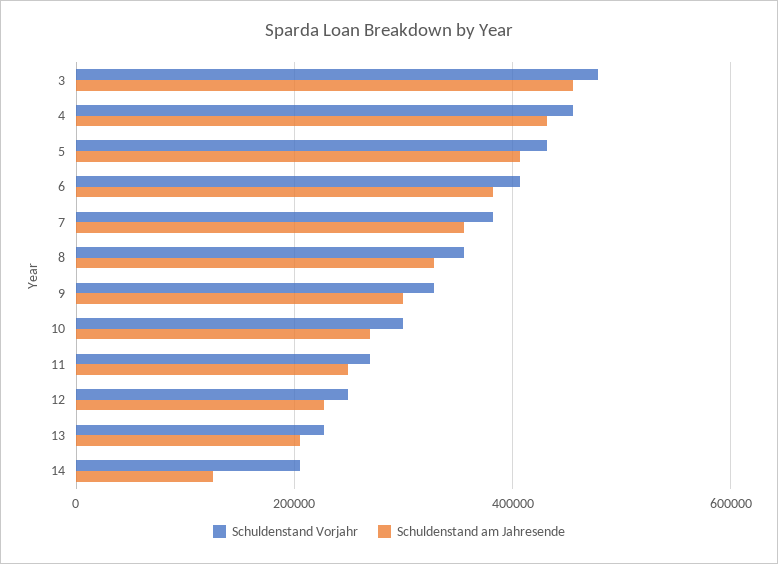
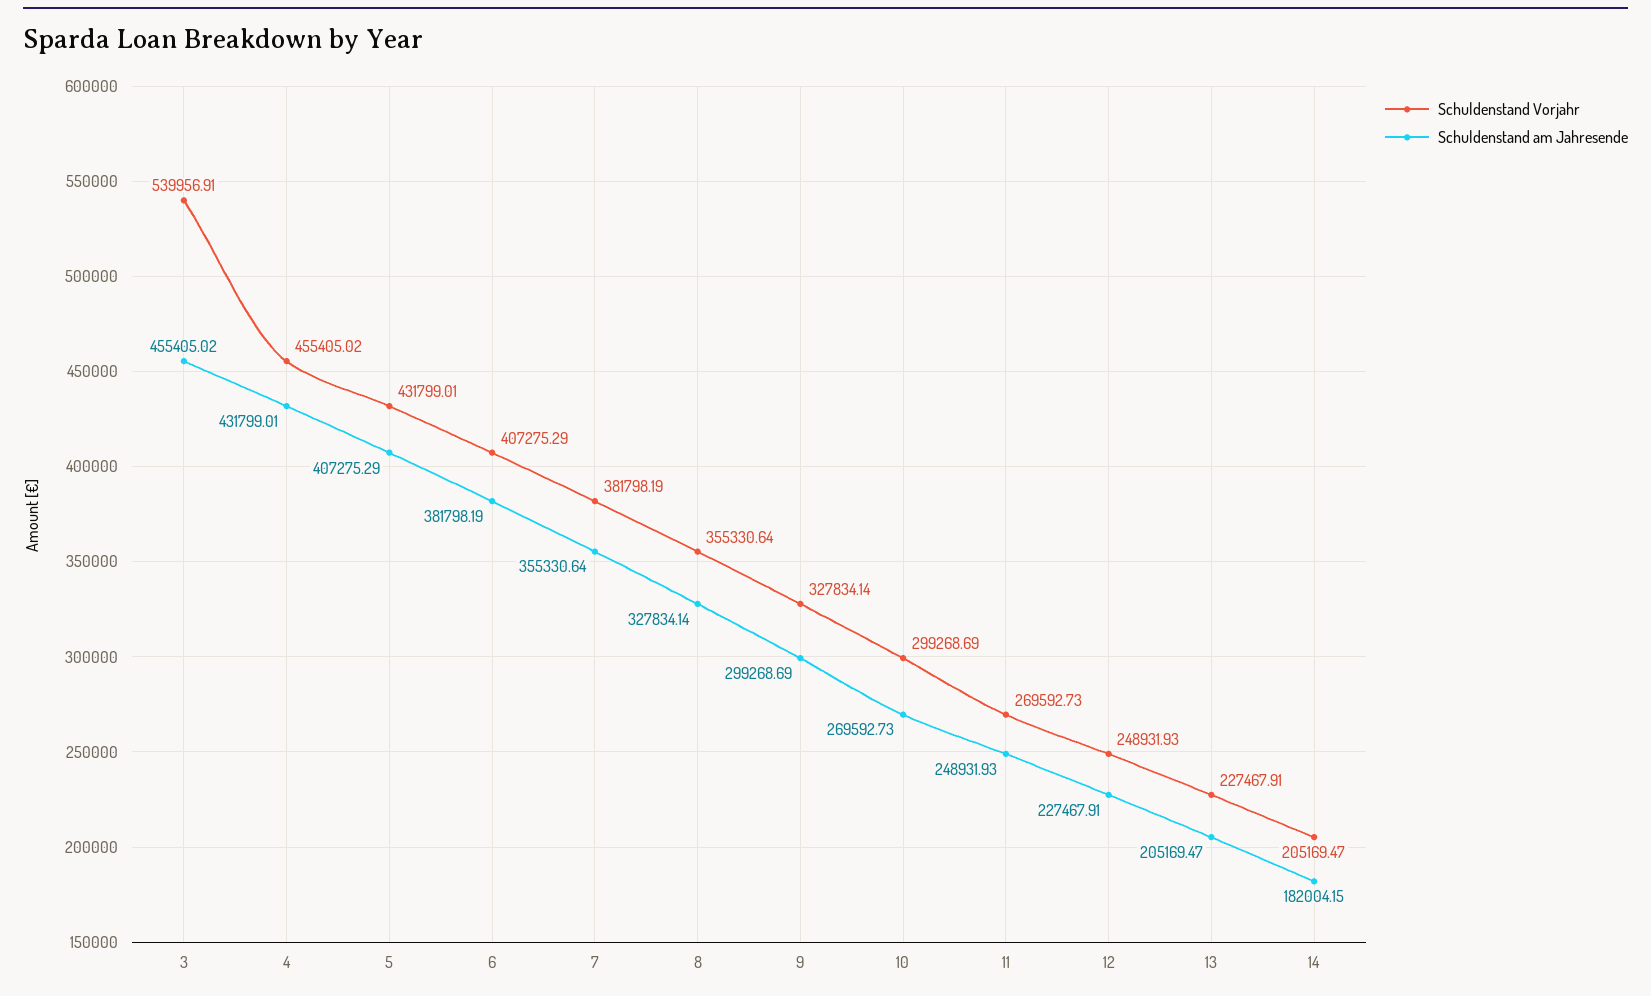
  {
    "Schuldenstand Vorjahr": {
-     "3": 480000,
+     "3": 539956.91,
      "4": 455405.02,
      "5": 431799.01,
      "6": 407275.29,
      "7": 381798.19,
      "8": 355330.64,
      "9": 327834.14,
      "10": 299268.69,
      "11": 269592.73,
      "12": 248931.93,
      "13": 227467.91,
      "14": 205169.47
    },
    "Schuldenstand am Jahresende": {
      "3": 455405.02,
      "4": 431799.01,
      "5": 407275.29,
      "6": 381798.19,
      "7": 355330.64,
      "8": 327834.14,
      "9": 299268.69,
      "10": 269592.73,
      "11": 248931.93,
      "12": 227467.91,
      "13": 205169.47,
-     "14": 120000
+     "14": 182004.15
    }
  }

